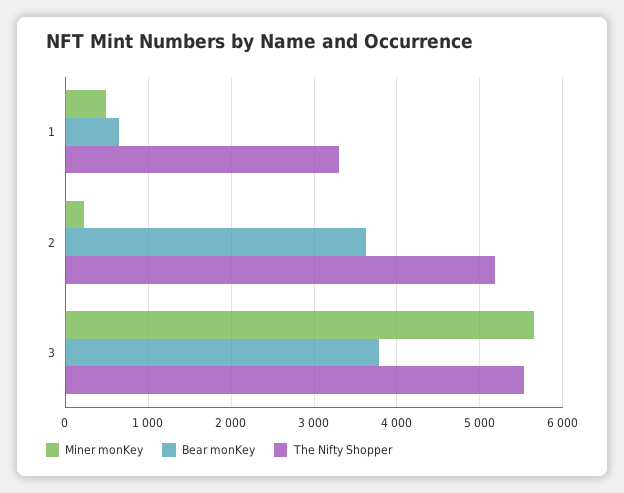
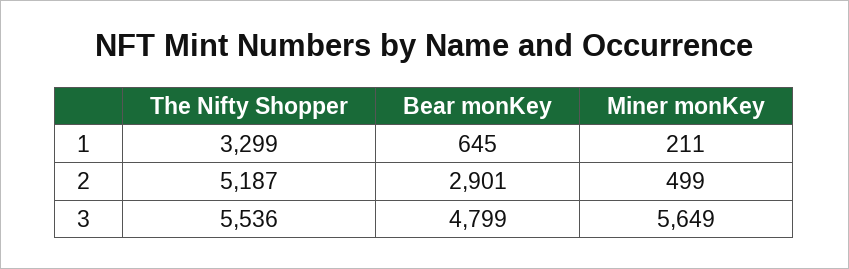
  {
    "Miner monKey": {
-     "1": 500,
+     "1": 211,
-     "2": 200,
+     "2": 499,
      "3": 5649
    },
    "Bear monKey": {
      "1": 645,
-     "2": 3600,
+     "2": 2901,
-     "3": 3800
+     "3": 4799
    },
    "The Nifty Shopper": {
      "1": 3299,
      "2": 5187,
      "3": 5536
    }
  }

